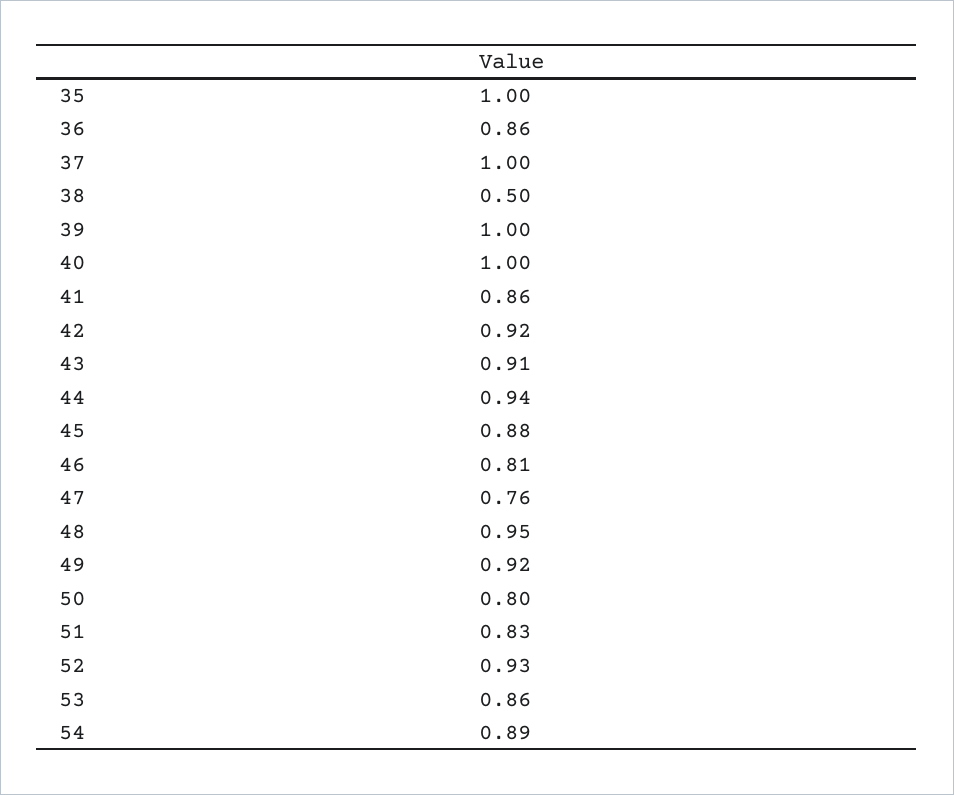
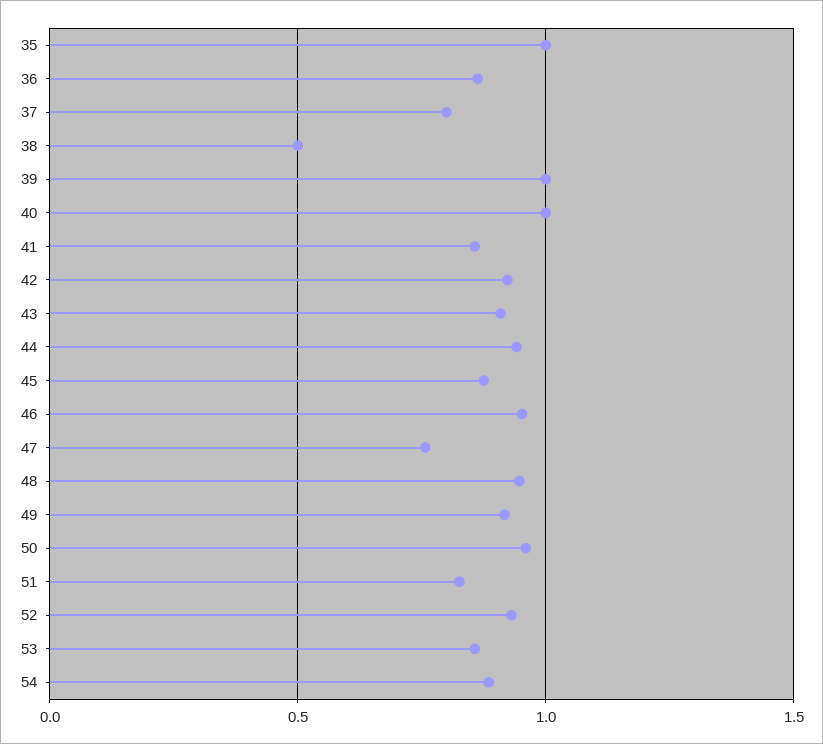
  {
    "35": 1,
    "36": 0.86,
-   "37": 1,
+   "37": 0.8,
    "38": 0.5,
    "39": 1,
    "40": 1,
    "41": 0.86,
    "42": 0.92,
    "43": 0.91,
    "44": 0.94,
    "45": 0.88,
-   "46": 0.81,
+   "46": 0.95,
    "47": 0.76,
    "48": 0.95,
    "49": 0.92,
-   "50": 0.8,
+   "50": 0.95,
    "51": 0.83,
    "52": 0.93,
    "53": 0.86,
    "54": 0.89
  }

